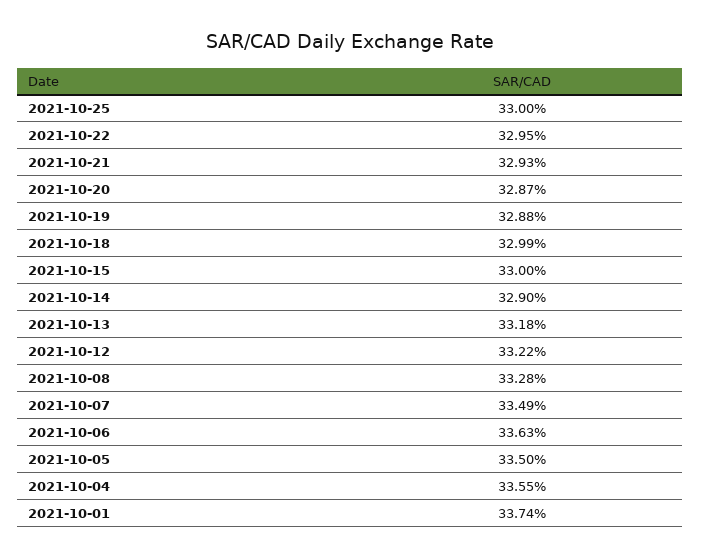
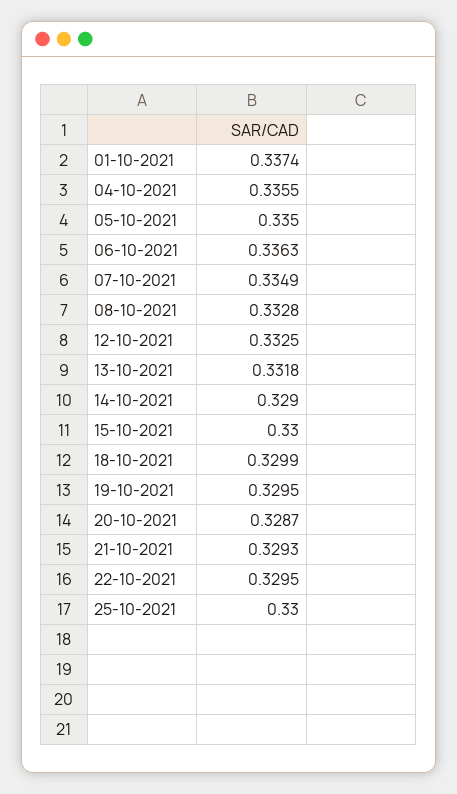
  {
    "2021-10-25": 0.33,
    "2021-10-22": 0.3295,
    "2021-10-21": 0.3293,
    "2021-10-20": 0.3287,
-   "2021-10-19": 0.3288,
+   "2021-10-19": 0.3295,
    "2021-10-18": 0.3299,
    "2021-10-15": 0.33,
    "2021-10-14": 0.329,
    "2021-10-13": 0.3318,
-   "2021-10-12": 0.3322,
+   "2021-10-12": 0.3325,
    "2021-10-08": 0.3328,
    "2021-10-07": 0.3349,
    "2021-10-06": 0.3363,
    "2021-10-05": 0.335,
    "2021-10-04": 0.3355,
    "2021-10-01": 0.3374
  }

